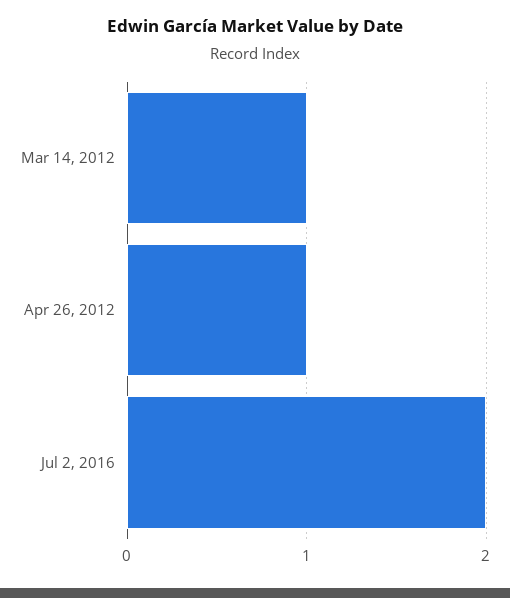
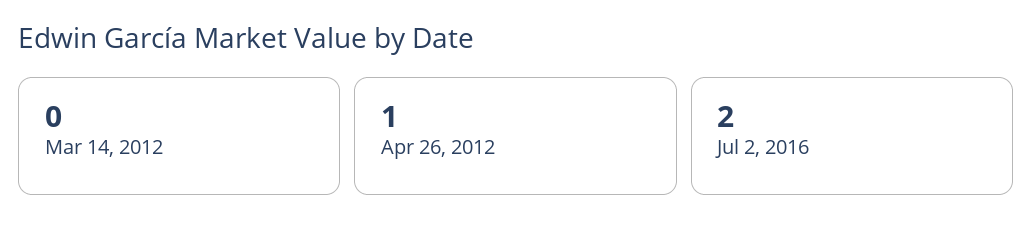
  {
-   "Mar 14, 2012": 1,
+   "Mar 14, 2012": 0,
    "Apr 26, 2012": 1,
    "Jul 2, 2016": 2
  }

